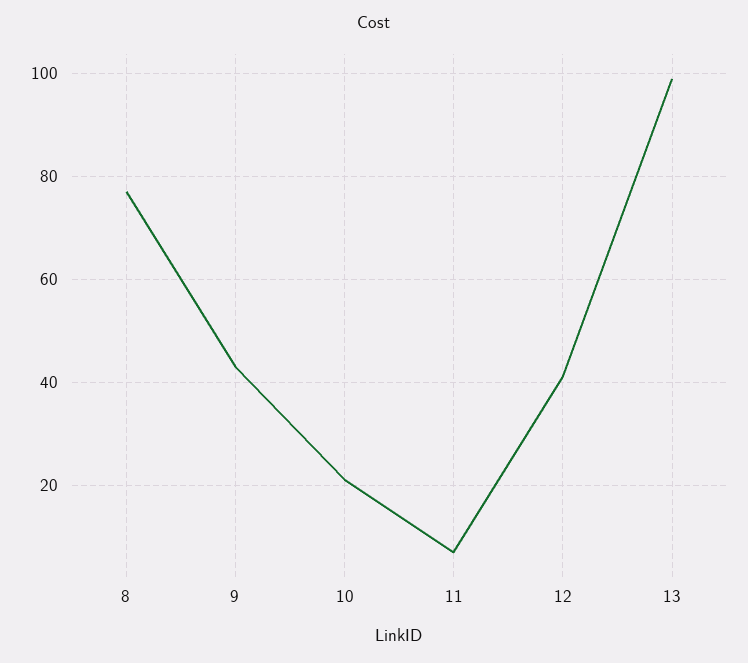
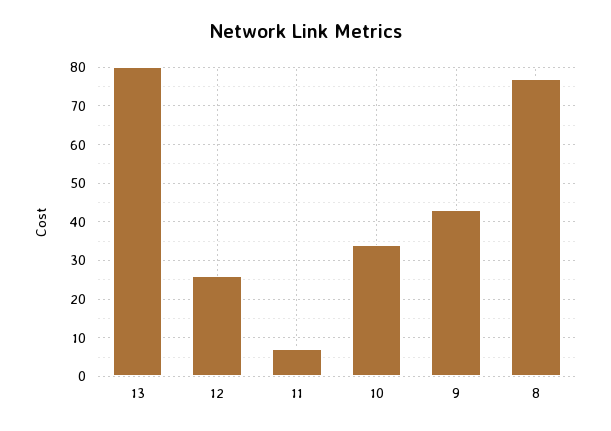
  {
    "8": 75,
    "9": 45,
-   "10": 20,
+   "10": 35,
    "11": 5,
-   "12": 40,
+   "12": 25,
-   "13": 100
+   "13": 80
  }

